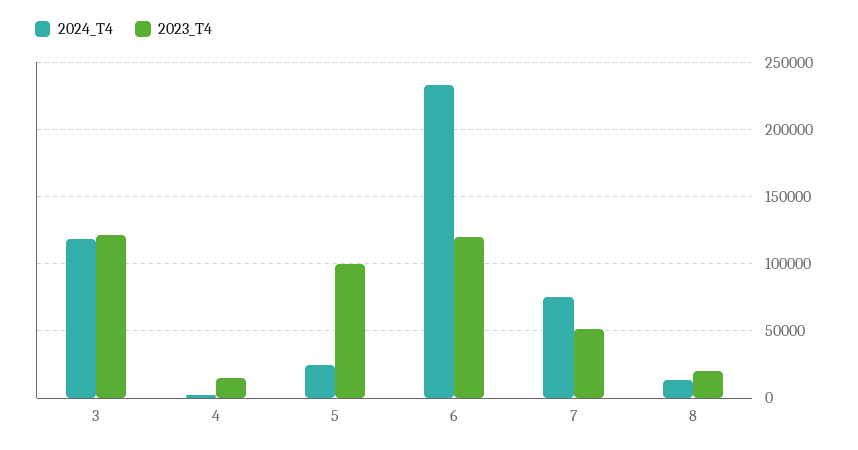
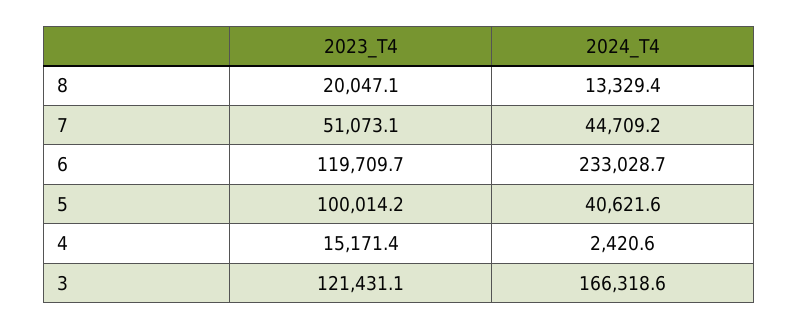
  {
    "2024_T4": {
-     "3": 120000,
+     "3": 166318.6,
      "4": 2420.6,
-     "5": 25000,
+     "5": 40621.6,
      "6": 233028.7,
-     "7": 75000,
+     "7": 44709.2,
      "8": 13329.4
    },
    "2023_T4": {
      "3": 121431.1,
      "4": 15171.4,
      "5": 100014.2,
      "6": 119709.7,
      "7": 51073.1,
      "8": 20047.1
    }
  }

